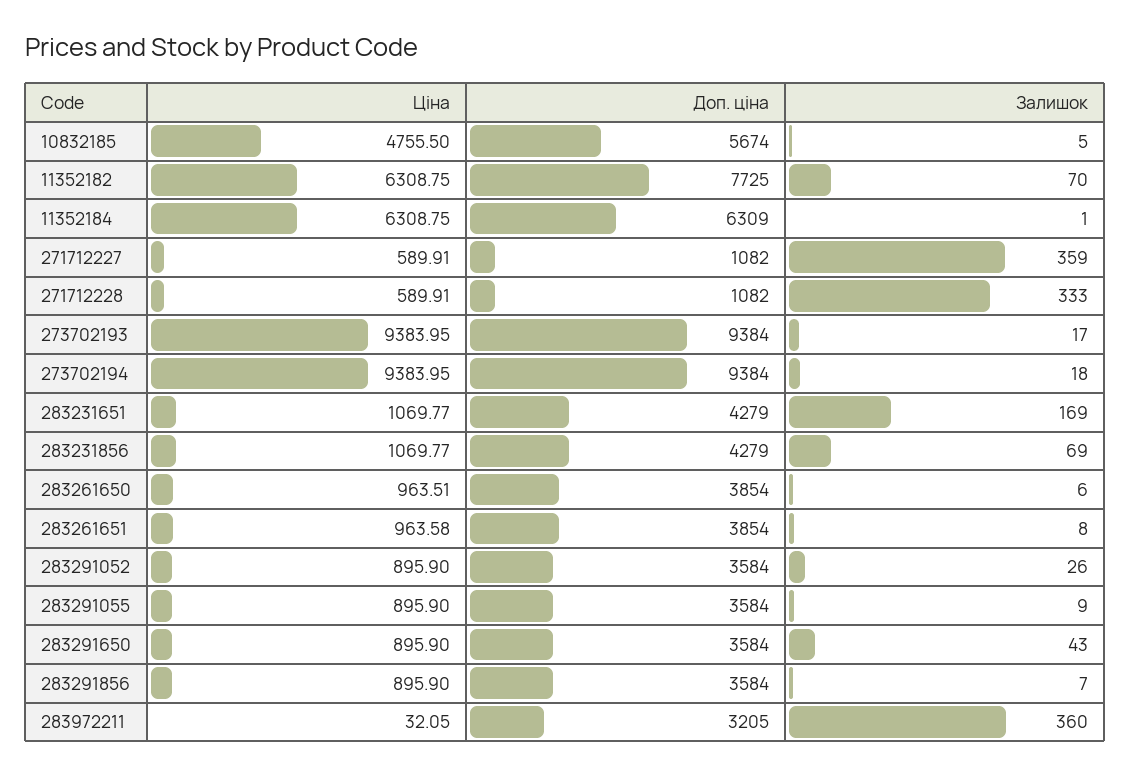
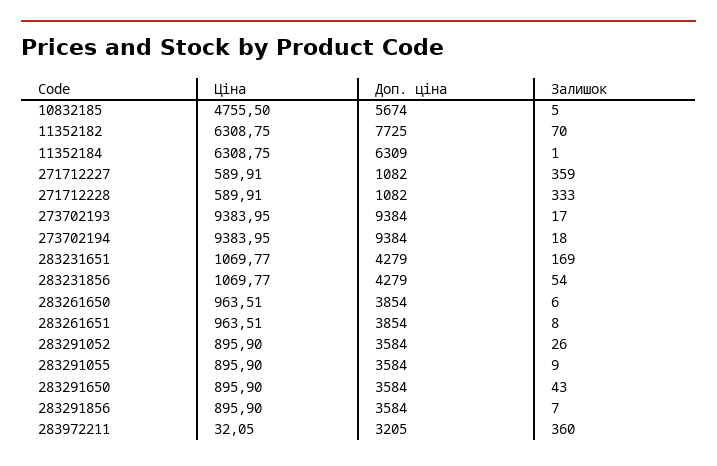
  {
    "Ціна": {
      "10832185": 4755.5,
      "11352182": 6308.75,
      "11352184": 6308.75,
      "271712227": 589.91,
      "271712228": 589.91,
      "273702193": 9383.95,
      "273702194": 9383.95,
      "283231651": 1069.77,
      "283231856": 1069.77,
      "283261650": 963.51,
-     "283261651": 963.58,
+     "283261651": 963.51,
      "283291052": 895.9,
      "283291055": 895.9,
      "283291650": 895.9,
      "283291856": 895.9,
      "283972211": 32.05
    },
    "Доп. ціна": {
      "10832185": 5674,
      "11352182": 7725,
      "11352184": 6309,
      "271712227": 1082,
      "271712228": 1082,
      "273702193": 9384,
      "273702194": 9384,
      "283231651": 4279,
      "283231856": 4279,
      "283261650": 3854,
      "283261651": 3854,
      "283291052": 3584,
      "283291055": 3584,
      "283291650": 3584,
      "283291856": 3584,
      "283972211": 3205
    },
    "Залишок": {
      "10832185": 5,
      "11352182": 70,
      "11352184": 1,
      "271712227": 359,
      "271712228": 333,
      "273702193": 17,
      "273702194": 18,
      "283231651": 169,
-     "283231856": 69,
+     "283231856": 54,
      "283261650": 6,
      "283261651": 8,
      "283291052": 26,
      "283291055": 9,
      "283291650": 43,
      "283291856": 7,
      "283972211": 360
    }
  }

